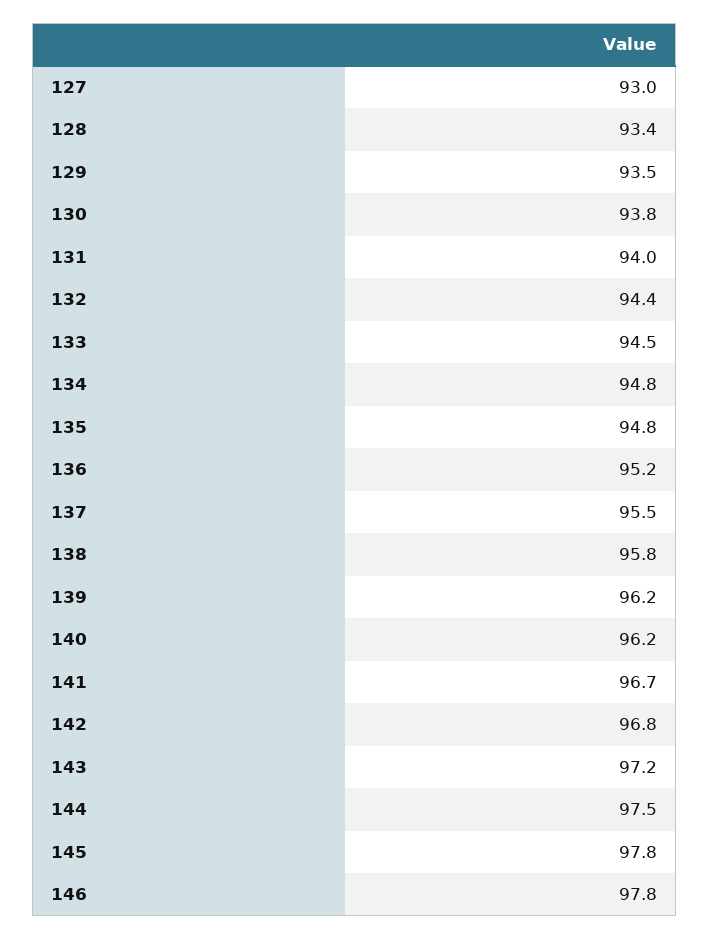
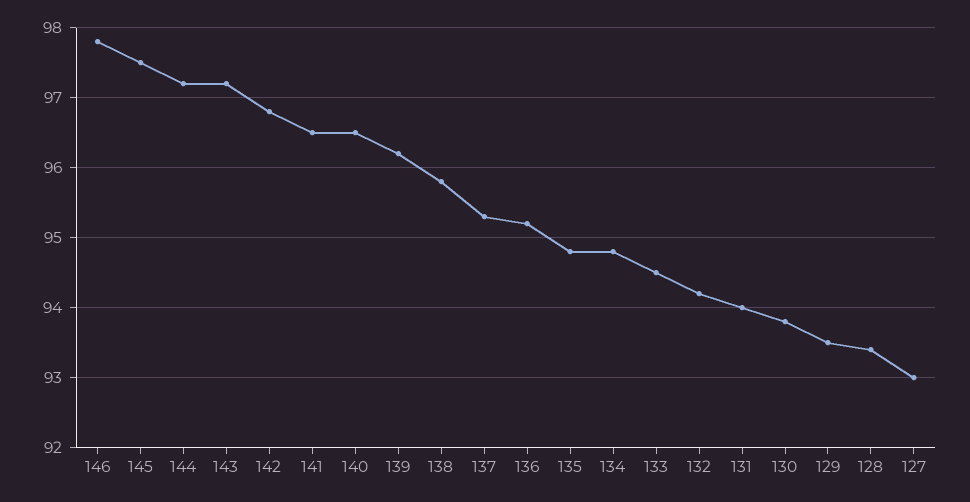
  {
    "127": 93,
    "128": 93.4,
    "129": 93.5,
    "130": 93.8,
    "131": 94,
-   "132": 94.4,
+   "132": 94.2,
    "133": 94.5,
    "134": 94.8,
    "135": 94.8,
    "136": 95.2,
-   "137": 95.5,
+   "137": 95.3,
    "138": 95.8,
    "139": 96.2,
-   "140": 96.2,
+   "140": 96.5,
-   "141": 96.7,
+   "141": 96.5,
    "142": 96.8,
    "143": 97.2,
-   "144": 97.5,
+   "144": 97.2,
-   "145": 97.8,
+   "145": 97.5,
    "146": 97.8
  }

